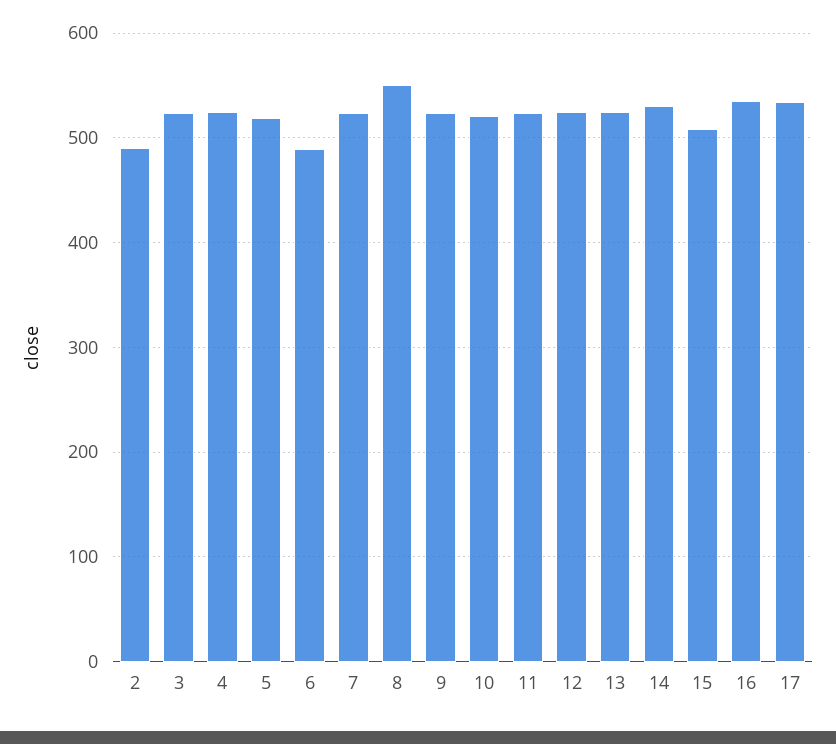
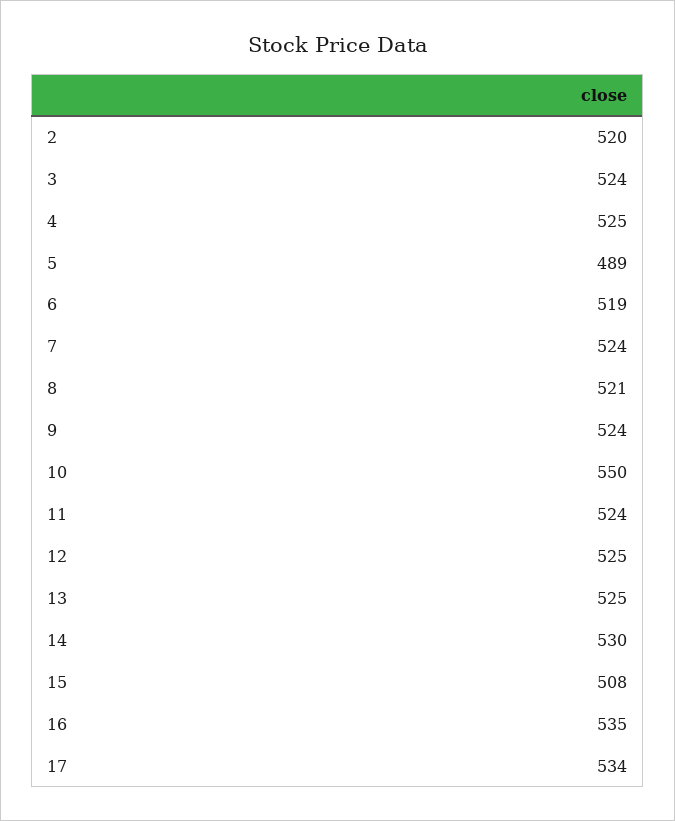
  {
-   "2": 490,
+   "2": 520,
    "3": 524,
    "4": 525,
-   "5": 520,
+   "5": 489,
-   "6": 490,
+   "6": 519,
    "7": 524,
-   "8": 550,
+   "8": 521,
    "9": 524,
-   "10": 520,
+   "10": 550,
    "11": 524,
    "12": 525,
    "13": 525,
    "14": 530,
    "15": 508,
    "16": 535,
    "17": 534
  }

